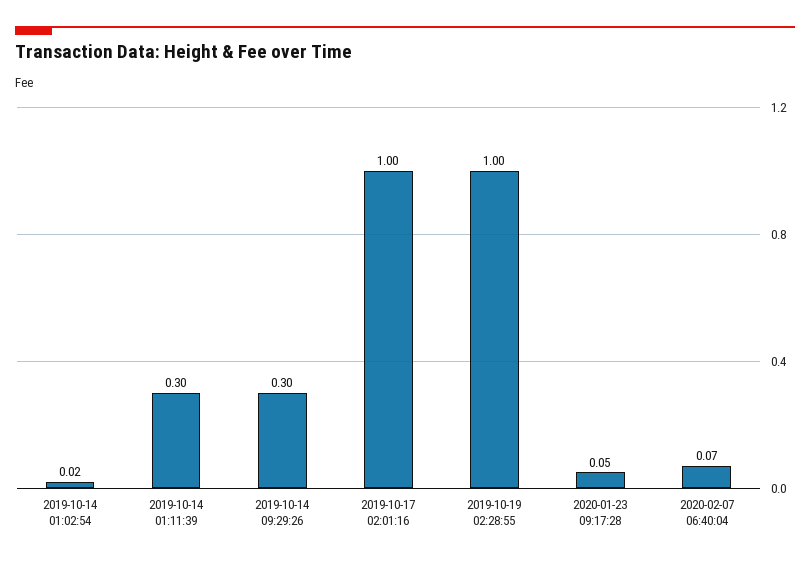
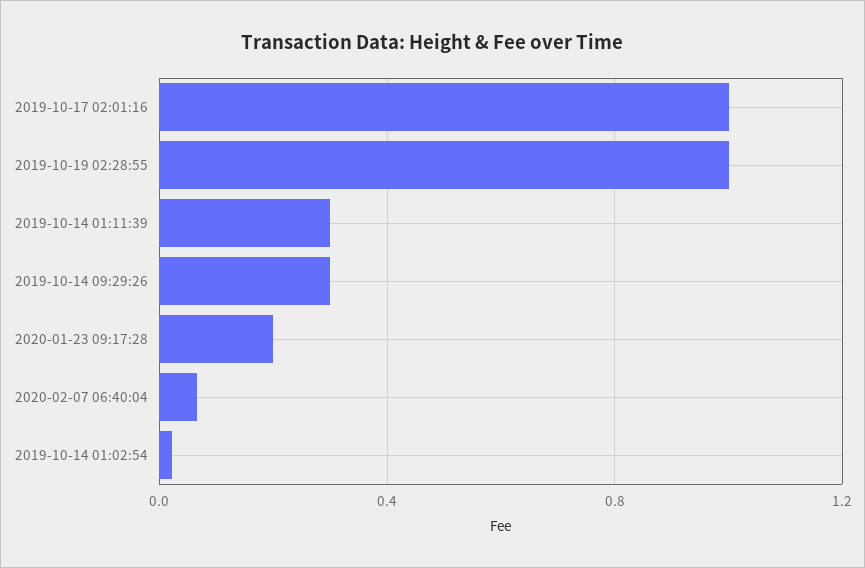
  {
    "2019-10-14 01:02:54": 0.02,
    "2019-10-14 01:11:39": 0.3,
    "2019-10-14 09:29:26": 0.3,
    "2019-10-17 02:01:16": 1,
    "2019-10-19 02:28:55": 1,
-   "2020-01-23 09:17:28": 0.05,
+   "2020-01-23 09:17:28": 0.2,
    "2020-02-07 06:40:04": 0.07
  }

